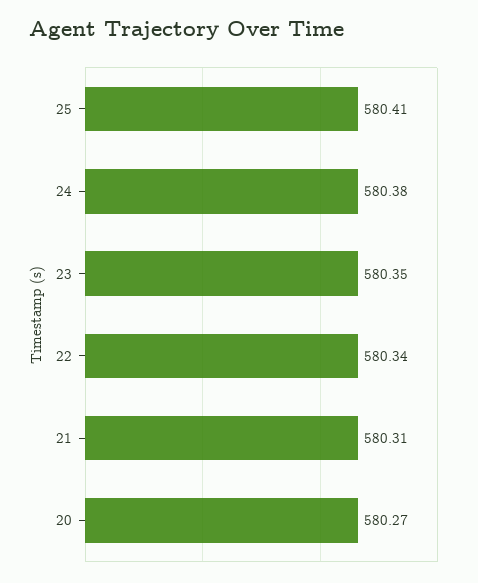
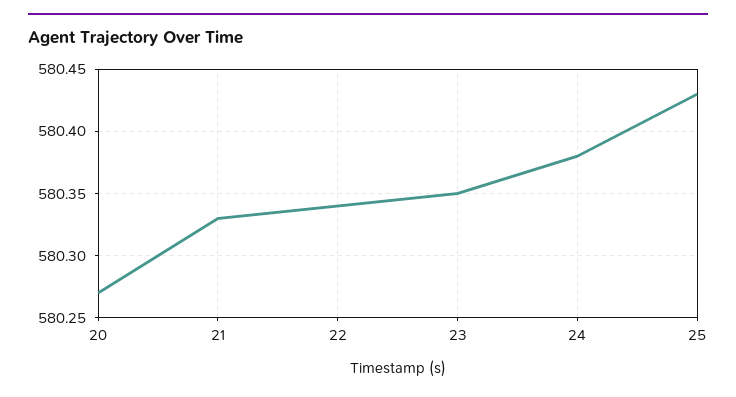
  {
-   "25": 580.41,
+   "25": 580.43,
    "24": 580.38,
    "23": 580.35,
    "22": 580.34,
-   "21": 580.31,
+   "21": 580.33,
    "20": 580.27
  }

